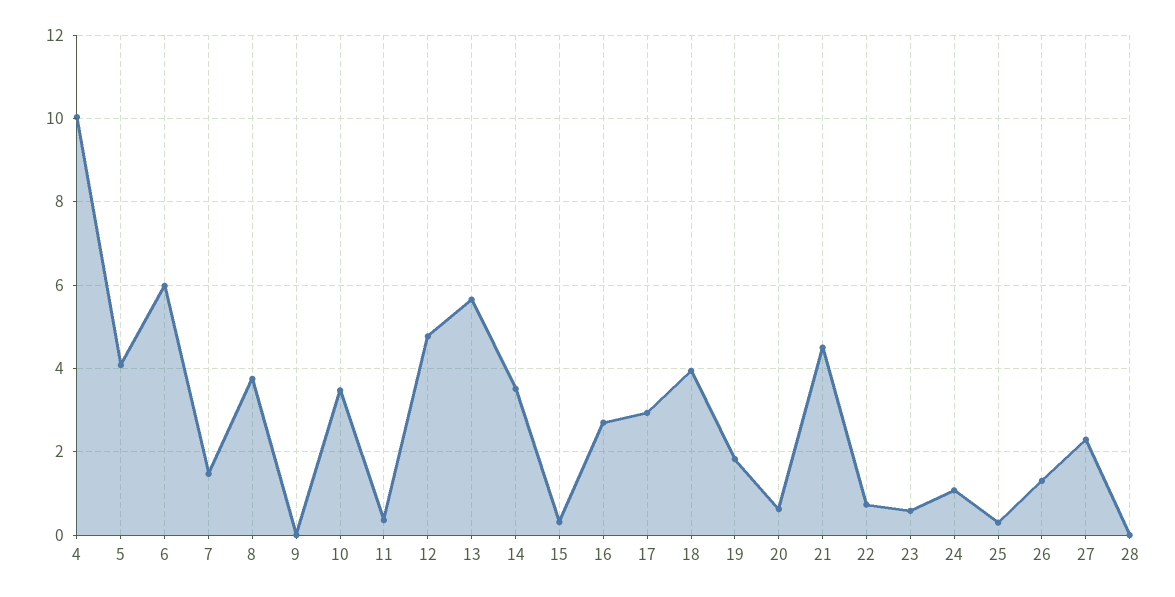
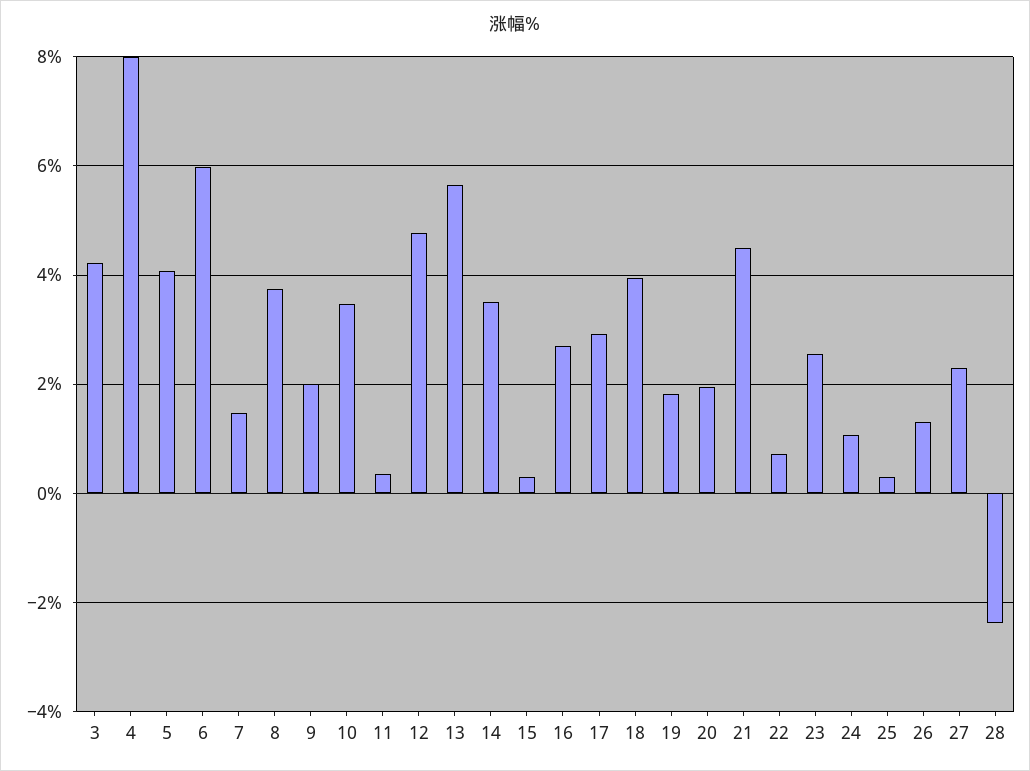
  {
-   "4": 10,
+   "4": 8,
    "5": 4,
    "6": 6,
    "7": 1.4,
    "8": 3.8,
-   "9": 0,
+   "9": 2,
    "10": 3.4,
    "11": 0.4,
    "12": 4.8,
    "13": 5.6,
    "14": 3.6,
    "15": 0.4,
    "16": 2.8,
    "17": 3,
    "18": 4,
    "19": 1.8,
-   "20": 0.6,
+   "20": 2,
    "21": 4.6,
    "22": 0.8,
-   "23": 0.6,
+   "23": 2.6,
    "24": 1,
    "25": 0.4,
    "26": 1.4,
    "27": 2.2,
-   "28": 0
+   "28": -2.4,
+   "3": 4.2
  }

